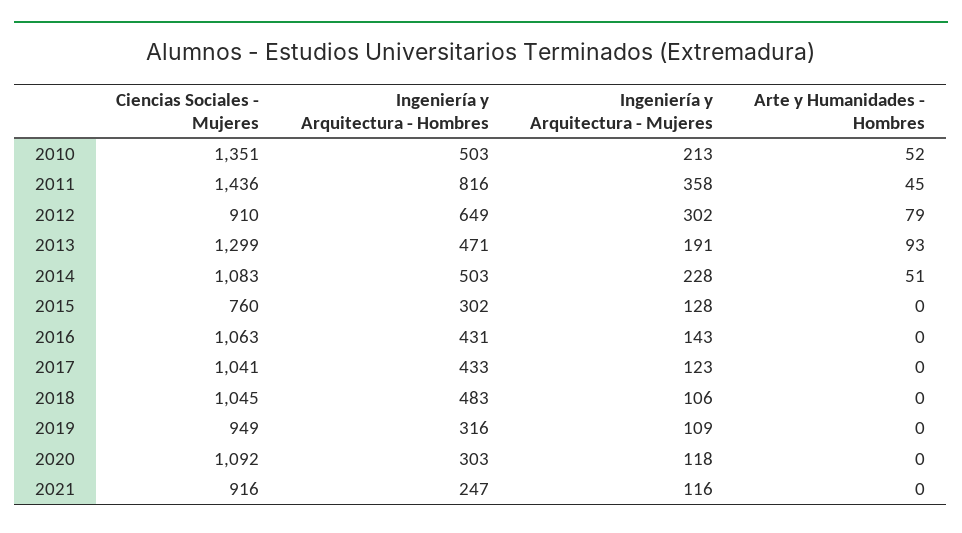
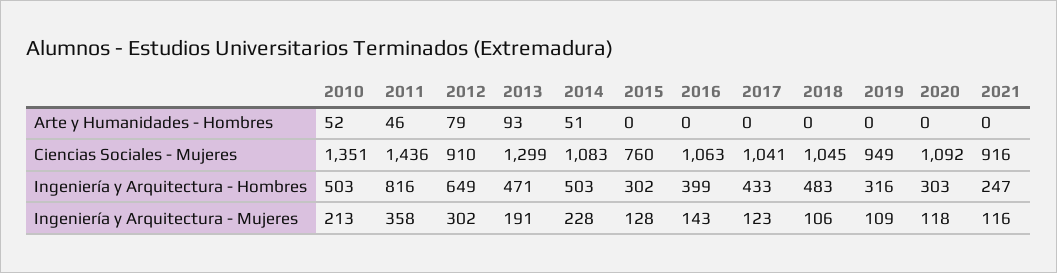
  {
    "Ciencias Sociales - Mujeres": {
      "2010": 1351,
      "2011": 1436,
      "2012": 910,
      "2013": 1299,
      "2014": 1083,
      "2015": 760,
      "2016": 1063,
      "2017": 1041,
      "2018": 1045,
      "2019": 949,
      "2020": 1092,
      "2021": 916
    },
    "Ingeniería y Arquitectura - Hombres": {
      "2010": 503,
      "2011": 816,
      "2012": 649,
      "2013": 471,
      "2014": 503,
      "2015": 302,
-     "2016": 431,
+     "2016": 399,
      "2017": 433,
      "2018": 483,
      "2019": 316,
      "2020": 303,
      "2021": 247
    },
    "Ingeniería y Arquitectura - Mujeres": {
      "2010": 213,
      "2011": 358,
      "2012": 302,
      "2013": 191,
      "2014": 228,
      "2015": 128,
      "2016": 143,
      "2017": 123,
      "2018": 106,
      "2019": 109,
      "2020": 118,
      "2021": 116
    },
    "Arte y Humanidades - Hombres": {
      "2010": 52,
-     "2011": 45,
+     "2011": 46,
      "2012": 79,
      "2013": 93,
      "2014": 51,
      "2015": 0,
      "2016": 0,
      "2017": 0,
      "2018": 0,
      "2019": 0,
      "2020": 0,
      "2021": 0
    }
  }

